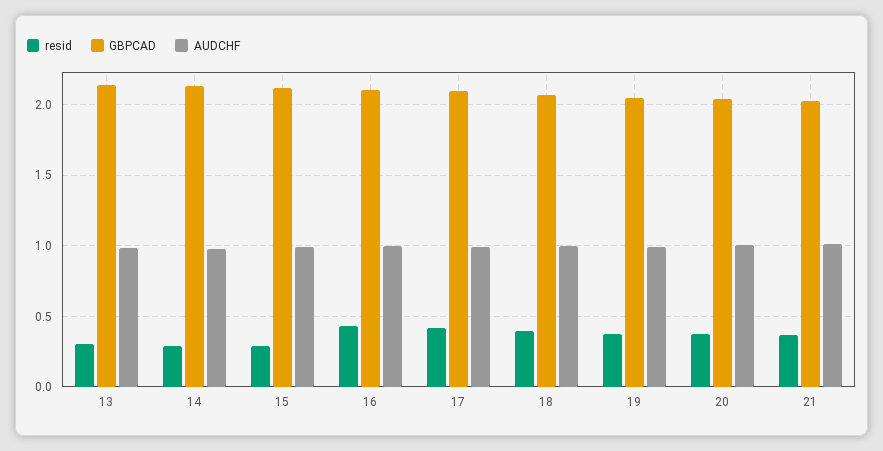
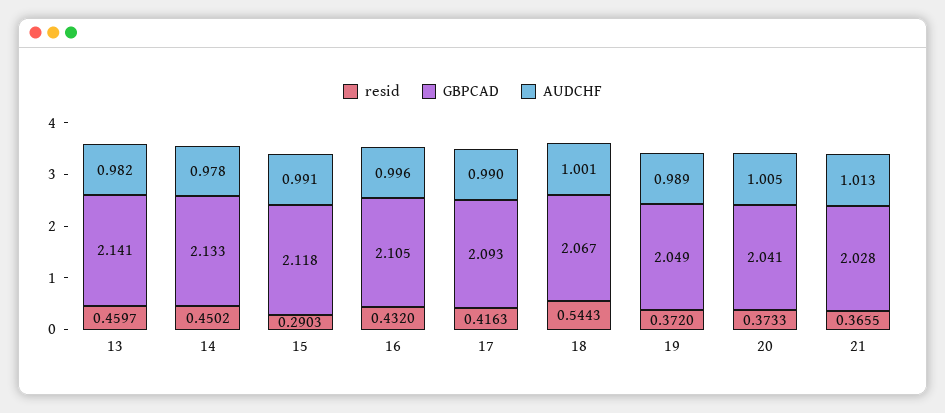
  {
    "resid": {
-     "13": 0.3,
+     "13": 0.4597,
-     "14": 0.3,
+     "14": 0.4502,
      "15": 0.2903,
      "16": 0.432,
      "17": 0.4163,
-     "18": 0.4,
+     "18": 0.5443,
      "19": 0.372,
      "20": 0.3733,
      "21": 0.3655
    },
    "GBPCAD": {
      "13": 2.141,
      "14": 2.133,
      "15": 2.118,
      "16": 2.105,
      "17": 2.093,
      "18": 2.067,
      "19": 2.049,
      "20": 2.041,
      "21": 2.028
    },
    "AUDCHF": {
      "13": 0.982,
      "14": 0.978,
      "15": 0.991,
      "16": 0.996,
      "17": 0.99,
      "18": 1.001,
      "19": 0.989,
      "20": 1.005,
      "21": 1.013
    }
  }

